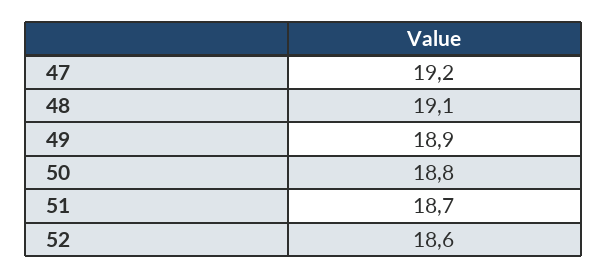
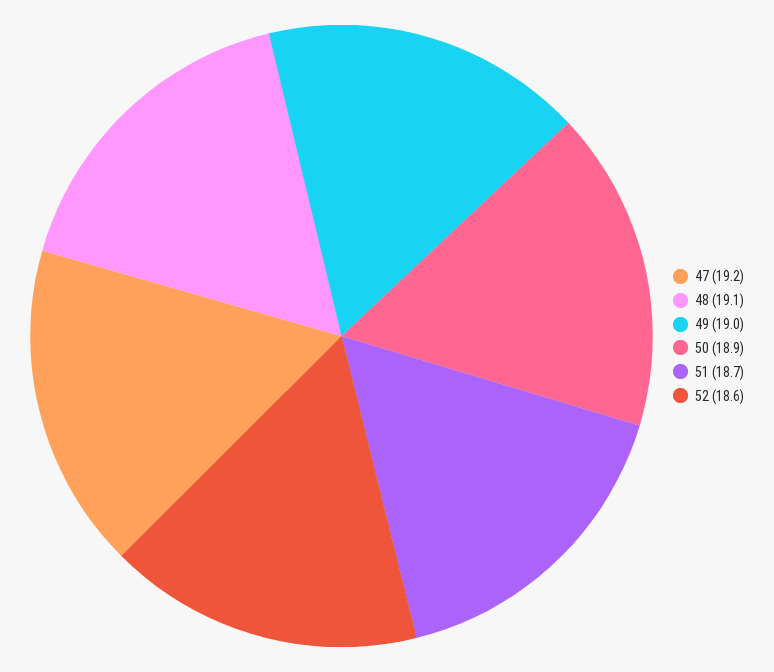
  {
    "47": 19.2,
    "48": 19.1,
-   "49": 18.9,
+   "49": 19,
-   "50": 18.8,
+   "50": 18.9,
    "51": 18.7,
    "52": 18.6
  }

